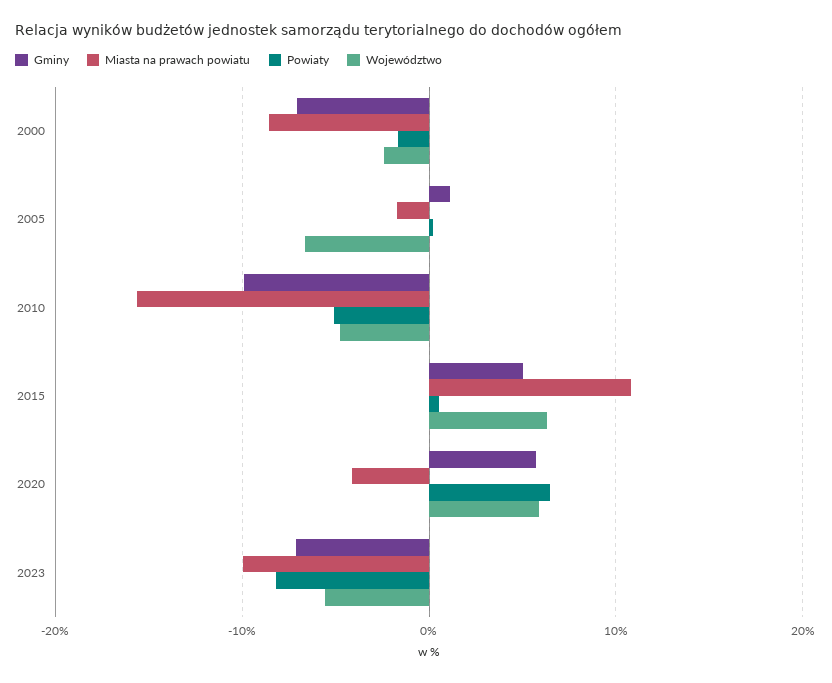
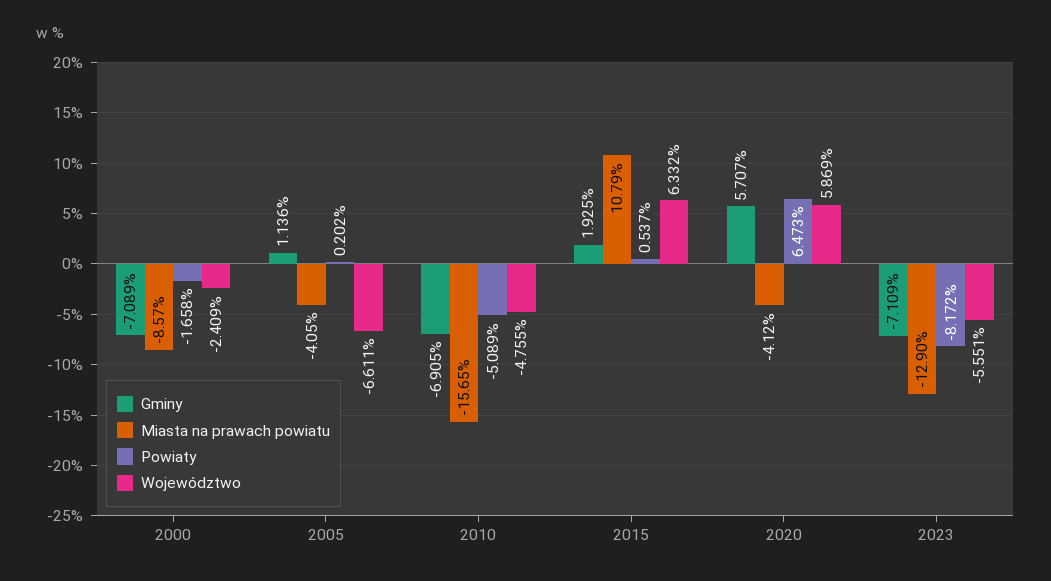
  {
    "Gminy": {
      "2000": -7.089,
      "2005": 1.136,
-     "2010": -10,
+     "2010": -6.905,
-     "2015": 5,
+     "2015": 1.925,
      "2020": 5.707,
      "2023": -7.109
    },
    "Miasta na prawach powiatu": {
      "2000": -8.57,
-     "2005": -2,
+     "2005": -4.05,
      "2010": -15.65,
      "2015": 10.79,
      "2020": -4.12,
-     "2023": -10
+     "2023": -12.9
    },
    "Powiaty": {
      "2000": -1.658,
      "2005": 0.202,
      "2010": -5.089,
      "2015": 0.537,
      "2020": 6.473,
      "2023": -8.172
    },
    "Województwo": {
      "2000": -2.409,
      "2005": -6.611,
      "2010": -4.755,
      "2015": 6.332,
      "2020": 5.869,
      "2023": -5.551
    }
  }

